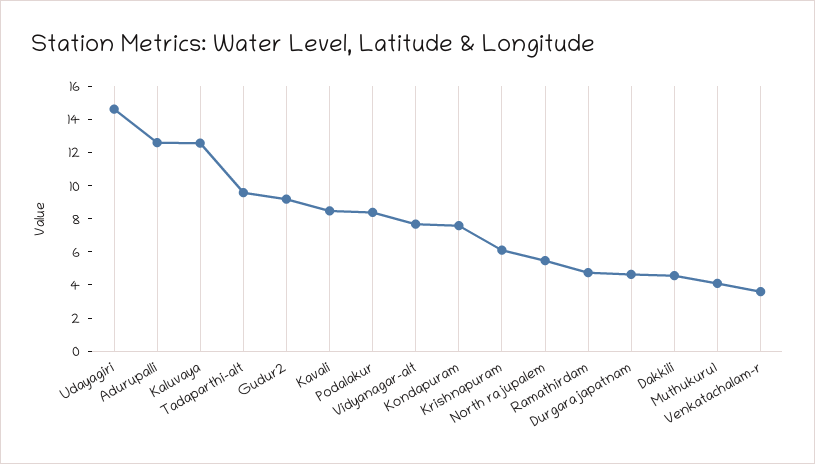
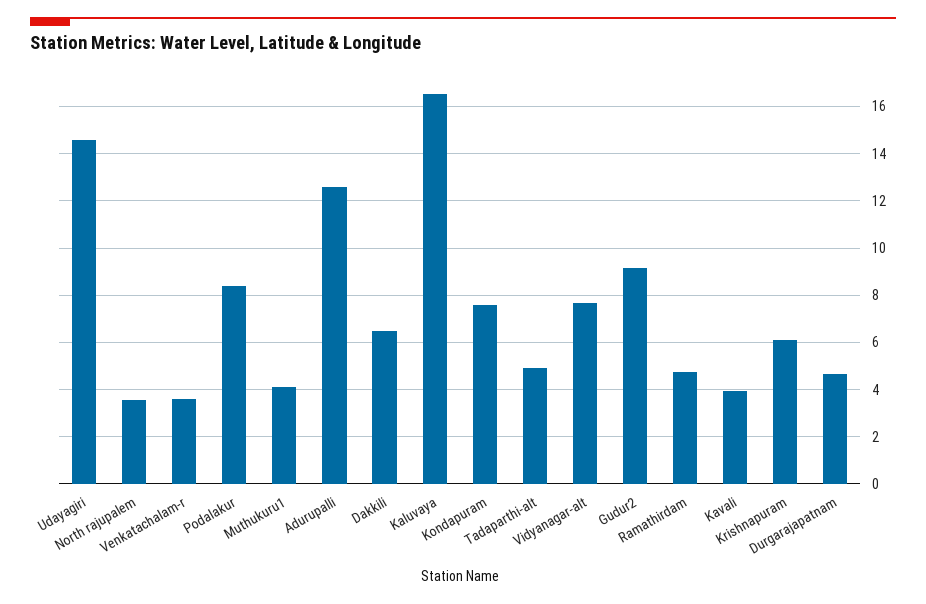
  {
    "Udayagiri": 14.5,
    "Adurupalli": 12.5,
-   "Kaluvaya": 12.5,
+   "Kaluvaya": 16.5,
-   "Tadaparthi-alt": 9.5,
+   "Tadaparthi-alt": 5,
    "Gudur2": 9,
-   "Kavali": 8.5,
+   "Kavali": 4,
    "Podalakur": 8.5,
    "Vidyanagar-alt": 7.5,
    "Kondapuram": 7.5,
    "Krishnapuram": 6,
-   "North rajupalem": 5.5,
+   "North rajupalem": 3.5,
    "Ramathirdam": 5,
    "Durgarajapatnam": 4.5,
-   "Dakkili": 4.5,
+   "Dakkili": 6.5,
    "Muthukuru1": 4,
    "Venkatachalam-r": 3.5
  }

